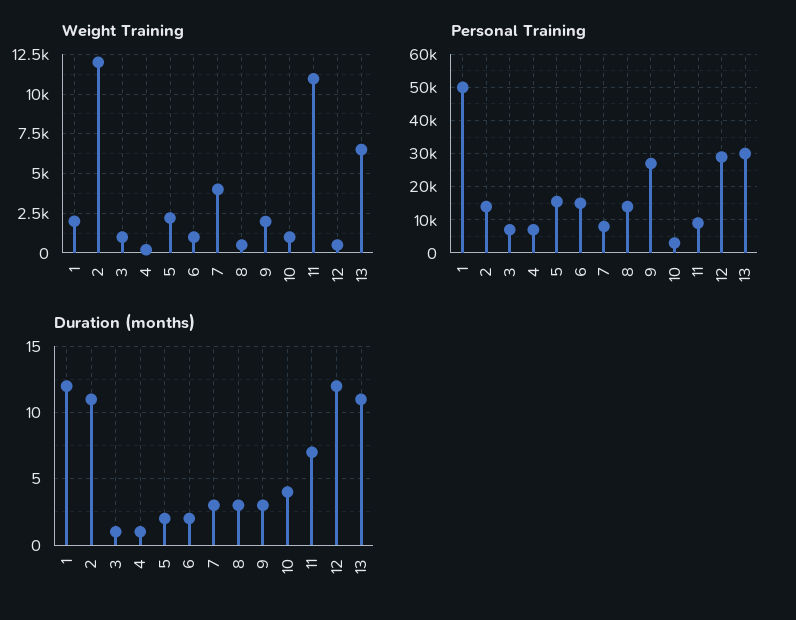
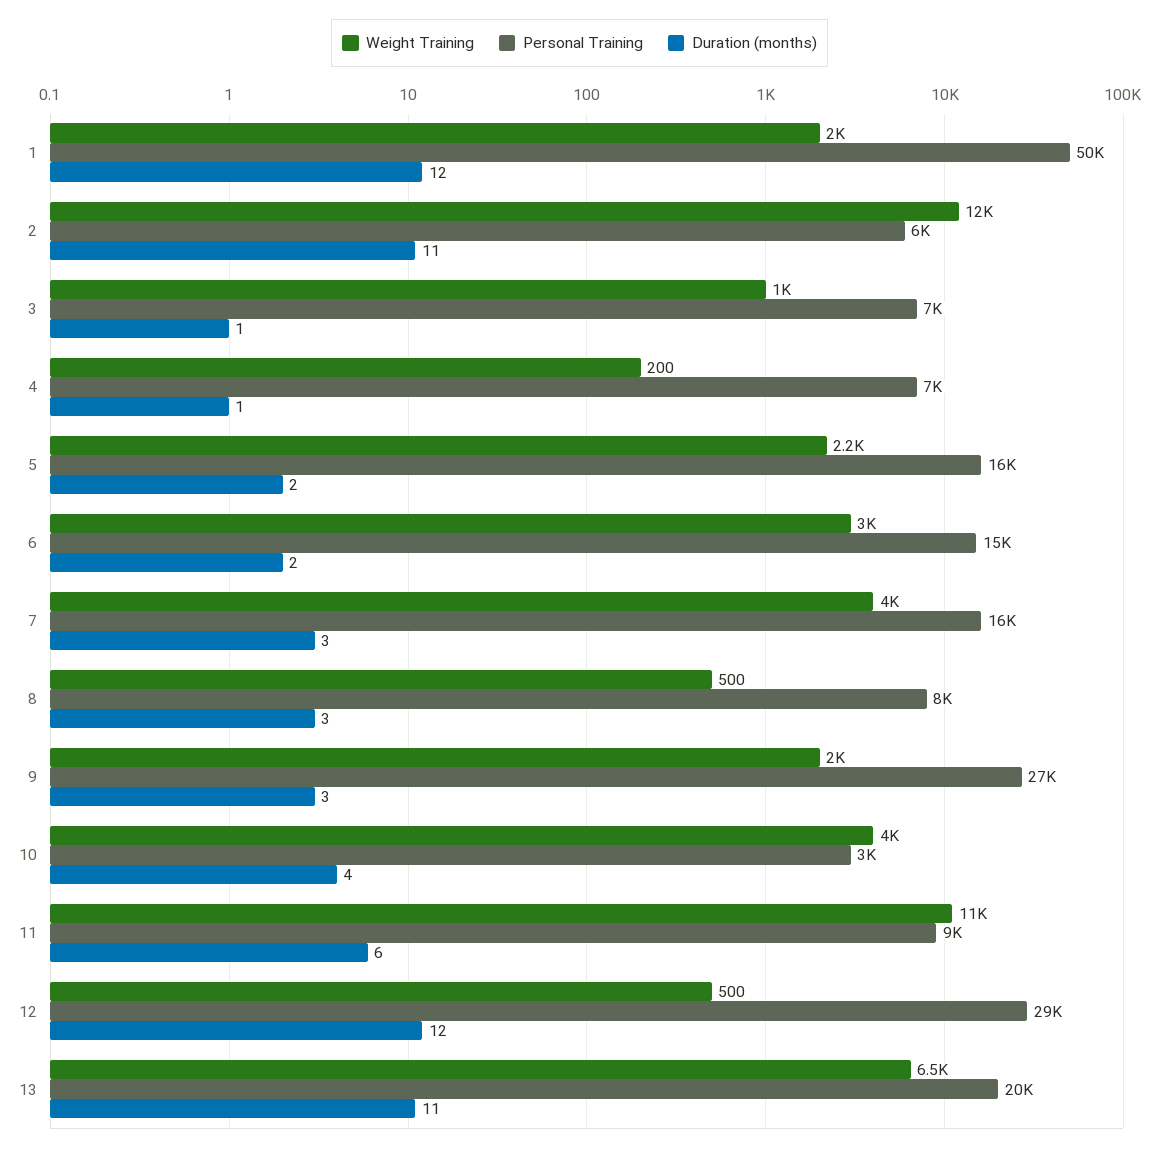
  {
    "Weight Training": {
      "1": 2000,
      "2": 12000,
      "3": 1000,
      "4": 200,
      "5": 2200,
-     "6": 1000,
+     "6": 3000,
      "7": 4000,
      "8": 500,
      "9": 2000,
-     "10": 1000,
+     "10": 4000,
      "11": 11000,
      "12": 500,
      "13": 6500
    },
    "Personal Training": {
      "1": 50000,
-     "2": 14000,
+     "2": 6000,
      "3": 7000,
      "4": 7000,
      "5": 16000,
      "6": 15000,
-     "7": 8000,
+     "7": 16000,
-     "8": 14000,
+     "8": 8000,
      "9": 27000,
      "10": 3000,
      "11": 9000,
      "12": 29000,
-     "13": 30000
+     "13": 20000
    },
    "Duration (months)": {
      "1": 12,
      "2": 11,
      "3": 1,
      "4": 1,
      "5": 2,
      "6": 2,
      "7": 3,
      "8": 3,
      "9": 3,
      "10": 4,
-     "11": 7,
+     "11": 6,
      "12": 12,
      "13": 11
    }
  }

